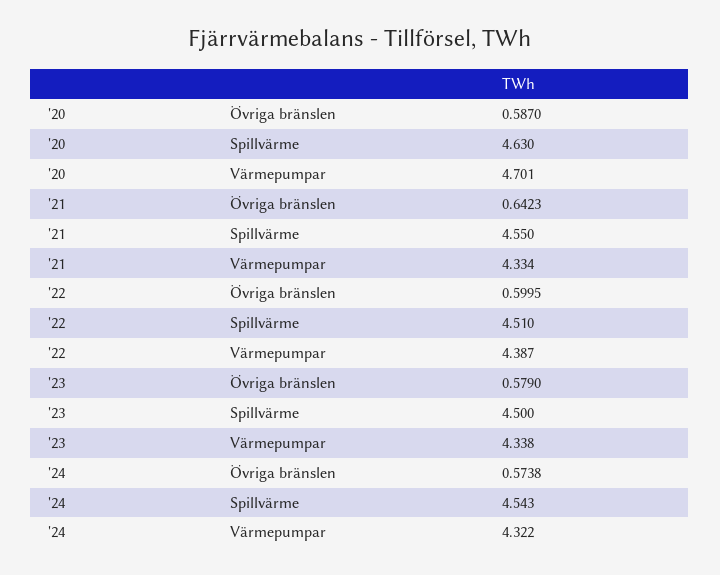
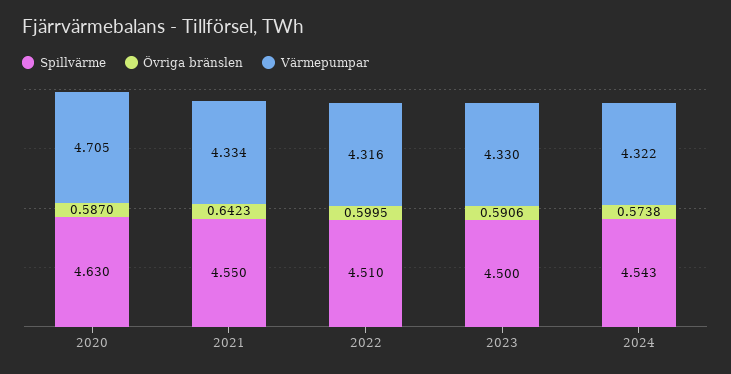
  {
    "Övriga bränslen": {
      "'20": 0.587,
      "'21": 0.6423,
      "'22": 0.5995,
-     "'23": 0.579,
+     "'23": 0.5906,
      "'24": 0.5738
    },
    "Spillvärme": {
      "'20": 4.63,
      "'21": 4.55,
      "'22": 4.51,
      "'23": 4.5,
      "'24": 4.543
    },
    "Värmepumpar": {
-     "'20": 4.701,
+     "'20": 4.705,
      "'21": 4.334,
-     "'22": 4.387,
+     "'22": 4.316,
-     "'23": 4.338,
+     "'23": 4.33,
      "'24": 4.322
    }
  }

